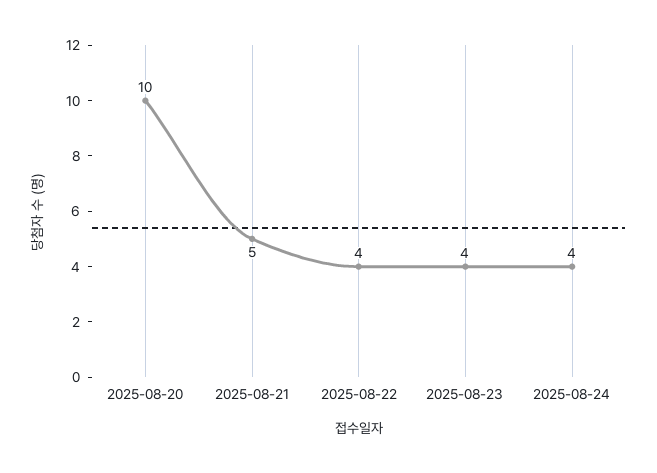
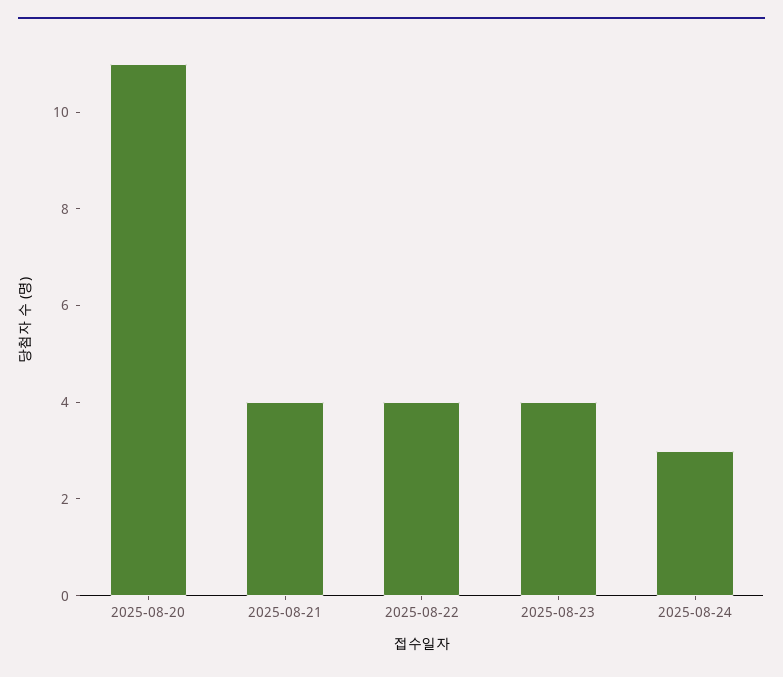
  {
-   "2025-08-20": 10,
+   "2025-08-20": 11,
-   "2025-08-21": 5,
+   "2025-08-21": 4,
    "2025-08-22": 4,
    "2025-08-23": 4,
-   "2025-08-24": 4
+   "2025-08-24": 3
  }

